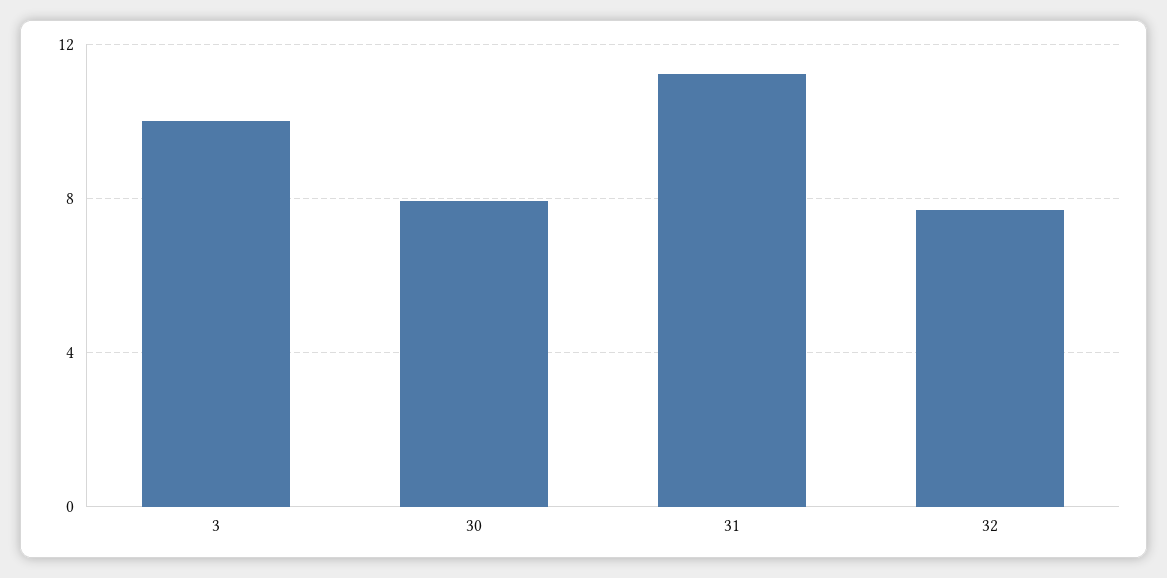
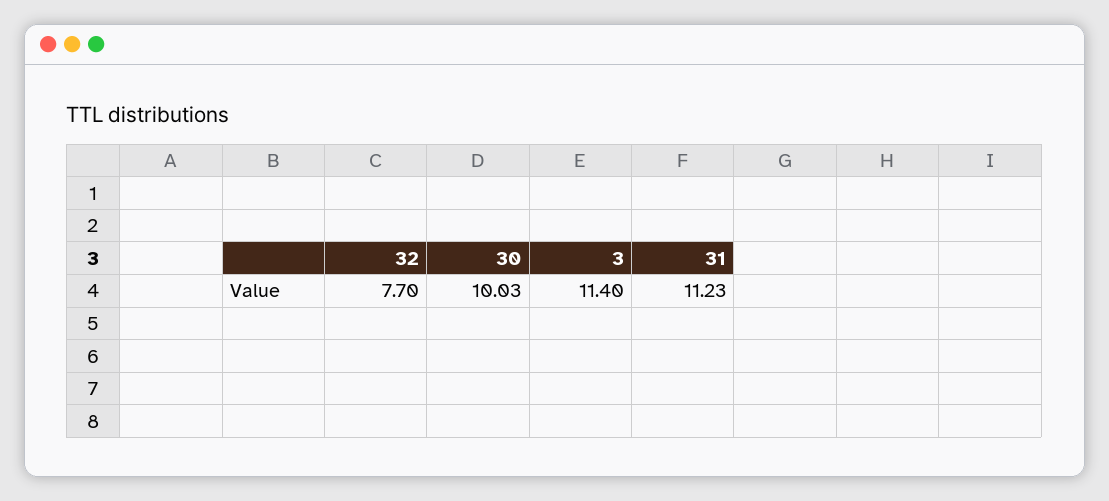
  {
-   "3": 10,
+   "3": 11.4,
-   "30": 8,
+   "30": 10.03,
    "31": 11.23,
    "32": 7.7
  }

